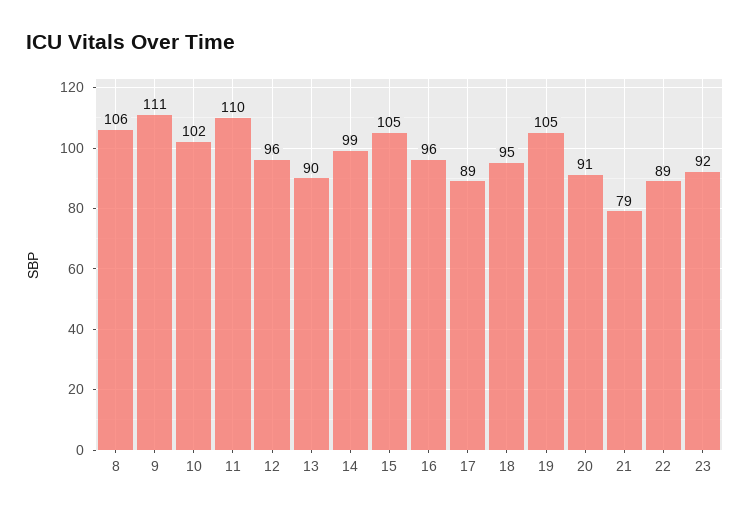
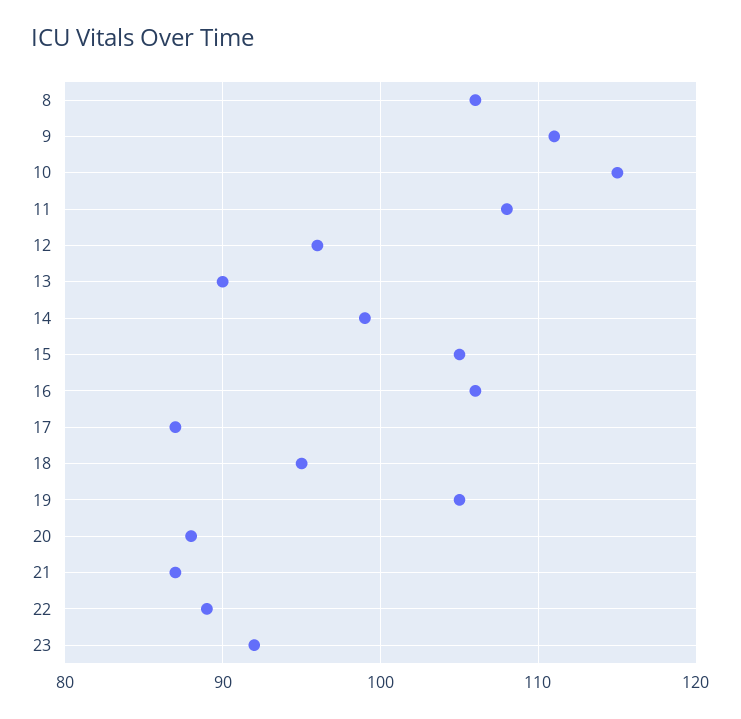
  {
    "8": 106,
    "9": 111,
-   "10": 102,
+   "10": 115,
-   "11": 110,
+   "11": 108,
    "12": 96,
    "13": 90,
    "14": 99,
    "15": 105,
-   "16": 96,
+   "16": 106,
-   "17": 89,
+   "17": 87,
    "18": 95,
    "19": 105,
-   "20": 91,
+   "20": 88,
-   "21": 79,
+   "21": 87,
    "22": 89,
    "23": 92
  }

